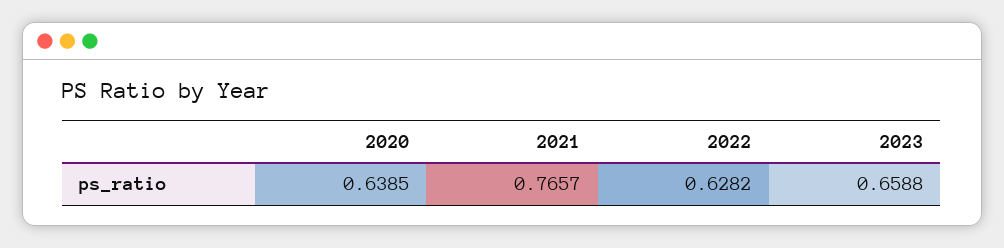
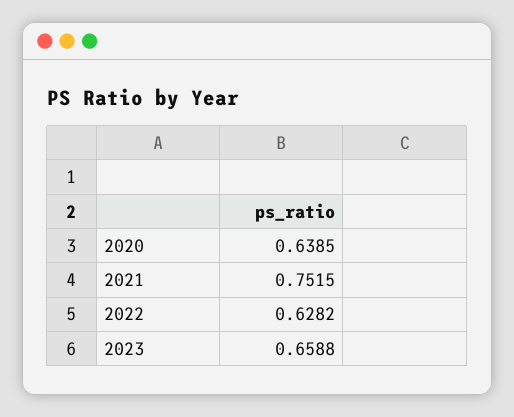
  {
    "2020": 0.6385,
-   "2021": 0.7657,
+   "2021": 0.7515,
    "2022": 0.6282,
    "2023": 0.6588
  }

